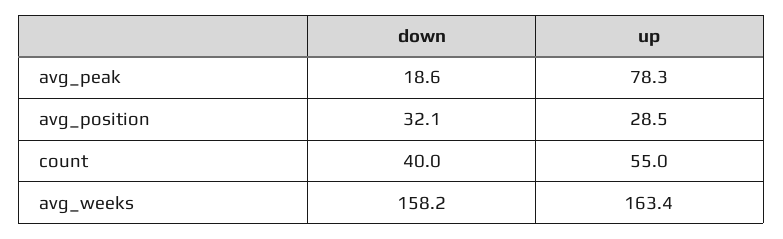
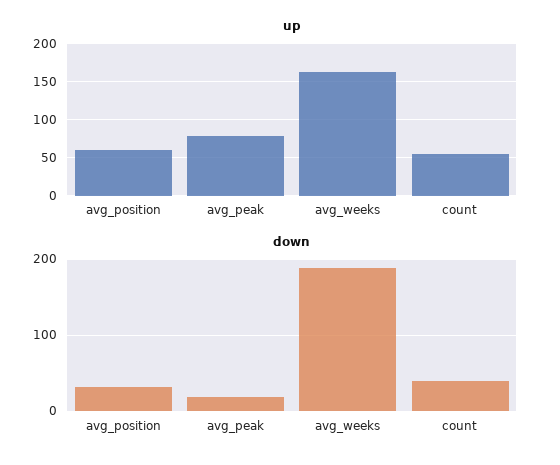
  {
    "down": {
      "avg_peak": 18.6,
      "avg_position": 32.1,
      "count": 40,
-     "avg_weeks": 158.2
+     "avg_weeks": 190
    },
    "up": {
      "avg_peak": 78.3,
-     "avg_position": 28.5,
+     "avg_position": 60,
      "count": 55,
      "avg_weeks": 163.4
    }
  }

